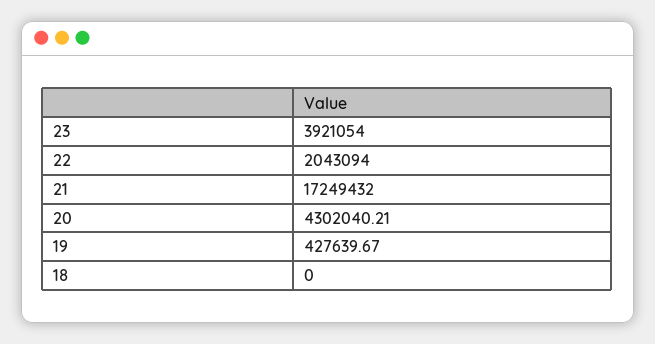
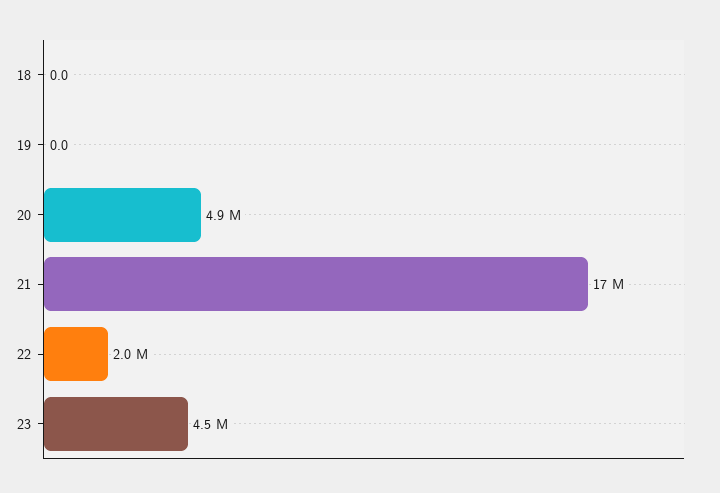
  {
-   "23": 3921054,
+   "23": 4500000,
    "22": 2043094,
    "21": 17249432,
-   "20": 4302040.21,
+   "20": 4900000,
-   "19": 427639.67,
+   "19": 0,
    "18": 0
  }

